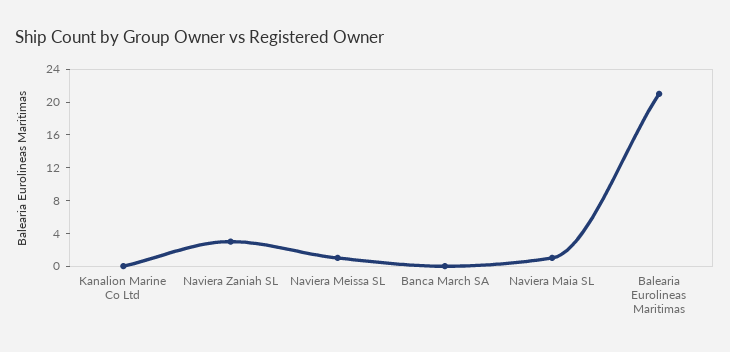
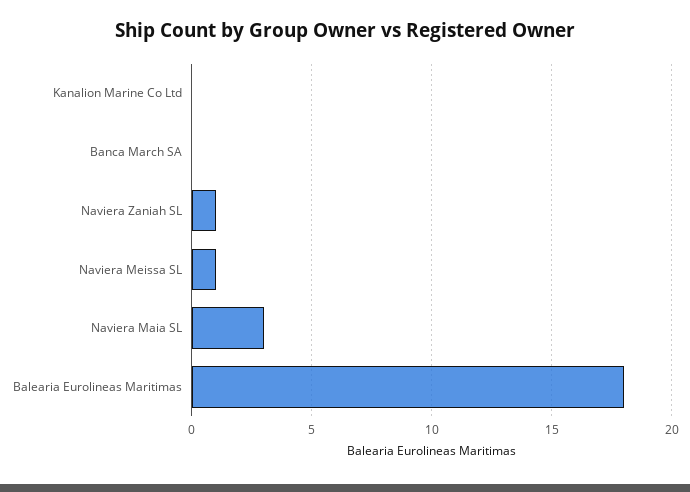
  {
    "Kanalion Marine Co Ltd": 0,
-   "Naviera Zaniah SL": 3,
+   "Naviera Zaniah SL": 1,
    "Naviera Meissa SL": 1,
    "Banca March SA": 0,
-   "Naviera Maia SL": 1,
+   "Naviera Maia SL": 3,
-   "Balearia Eurolineas Maritimas": 21
+   "Balearia Eurolineas Maritimas": 18
  }

